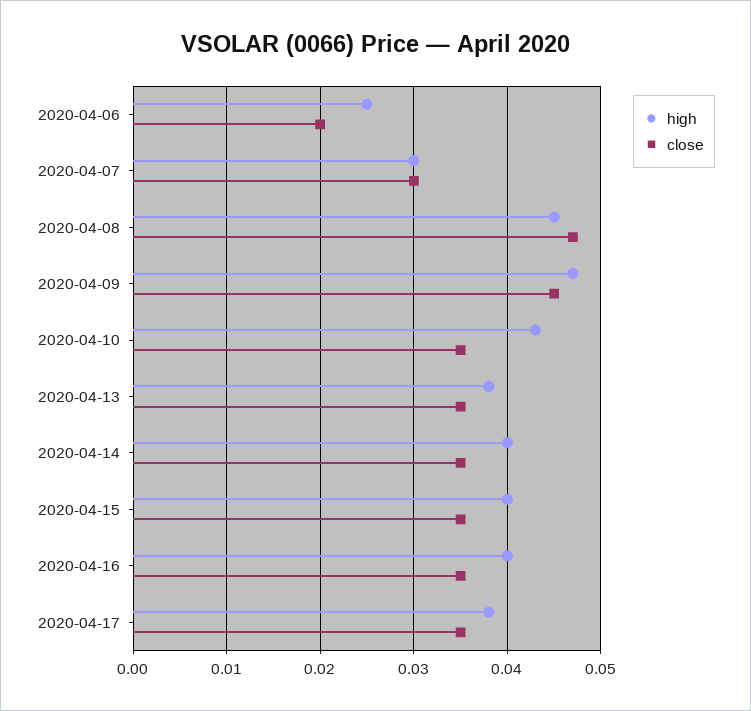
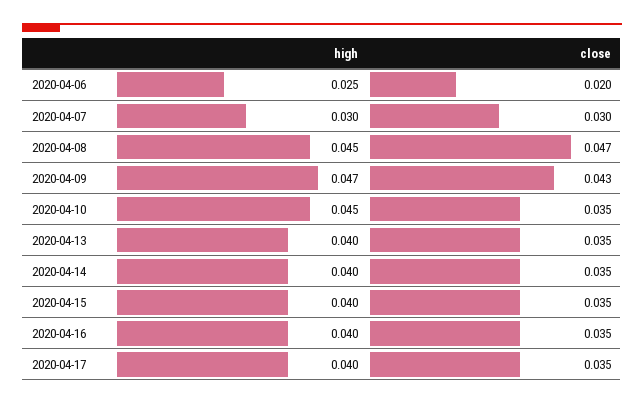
  {
    "high": {
      "2020-04-06": 0.025,
      "2020-04-07": 0.03,
      "2020-04-08": 0.045,
      "2020-04-09": 0.047,
-     "2020-04-10": 0.043,
+     "2020-04-10": 0.045,
-     "2020-04-13": 0.038,
+     "2020-04-13": 0.04,
      "2020-04-14": 0.04,
      "2020-04-15": 0.04,
      "2020-04-16": 0.04,
-     "2020-04-17": 0.038
+     "2020-04-17": 0.04
    },
    "close": {
      "2020-04-06": 0.02,
      "2020-04-07": 0.03,
      "2020-04-08": 0.047,
-     "2020-04-09": 0.045,
+     "2020-04-09": 0.043,
      "2020-04-10": 0.035,
      "2020-04-13": 0.035,
      "2020-04-14": 0.035,
      "2020-04-15": 0.035,
      "2020-04-16": 0.035,
      "2020-04-17": 0.035
    }
  }

